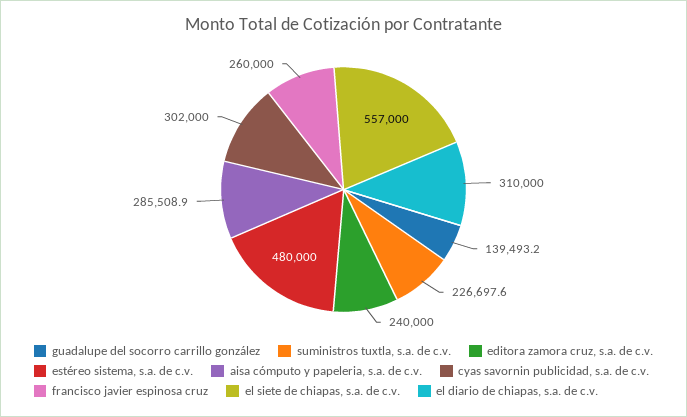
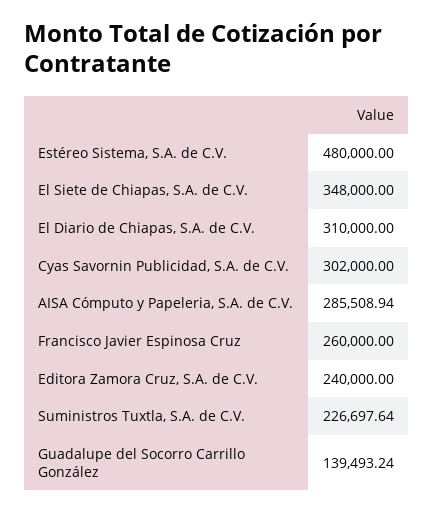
  {
    "guadalupe del socorro carrillo gonzález": 139493.24,
    "suministros tuxtla, s.a. de c.v.": 226697.64,
    "editora zamora cruz, s.a. de c.v.": 240000,
    "estéreo sistema, s.a. de c.v.": 480000,
    "aisa cómputo y papeleria, s.a. de c.v.": 285508.94,
    "cyas savornin publicidad, s.a. de c.v.": 302000,
    "francisco javier espinosa cruz": 260000,
-   "el siete de chiapas, s.a. de c.v.": 557000,
+   "el siete de chiapas, s.a. de c.v.": 348000,
    "el diario de chiapas, s.a. de c.v.": 310000
  }

